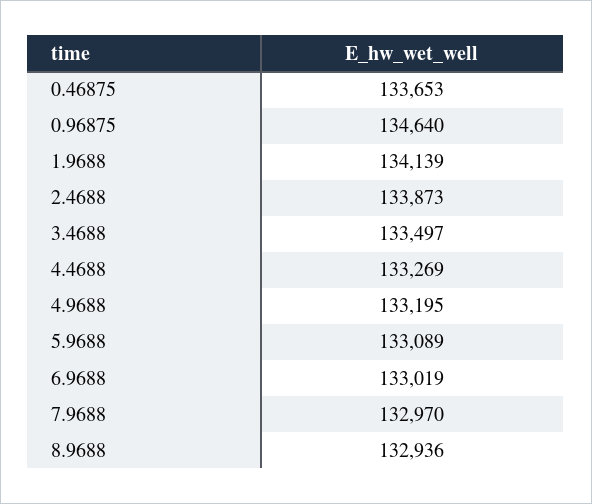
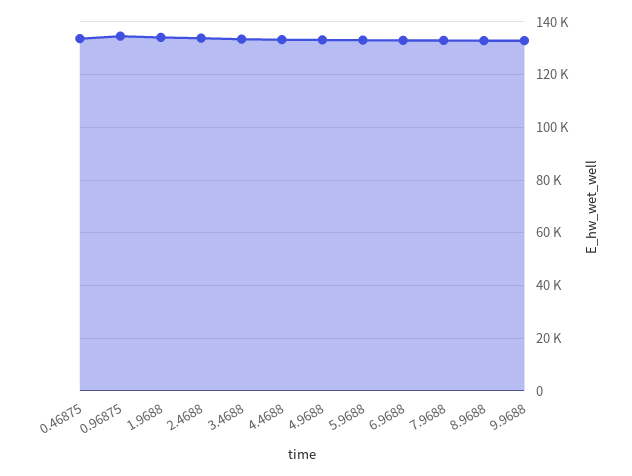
  {
    "0.46875": 133653,
    "0.96875": 134640,
    "1.9688": 134139,
    "2.4688": 133873,
    "3.4688": 133497,
    "4.4688": 133269,
    "4.9688": 133195,
    "5.9688": 133089,
    "6.9688": 133019,
    "7.9688": 132970,
-   "8.9688": 132936
+   "8.9688": 132936,
+   "9.9688": 132500
  }

